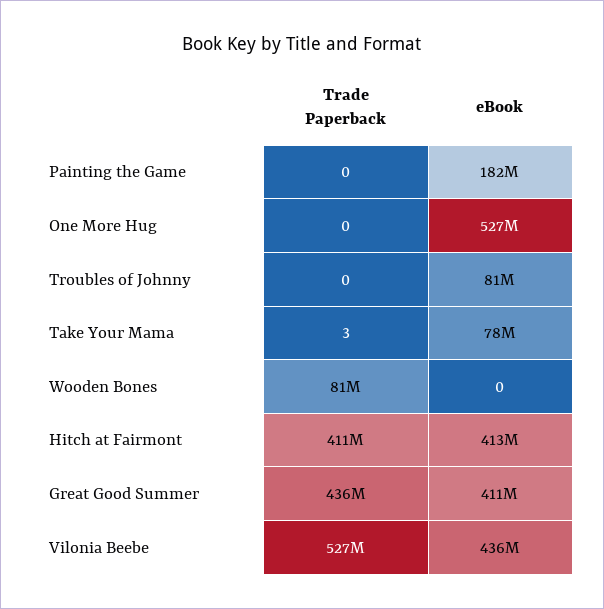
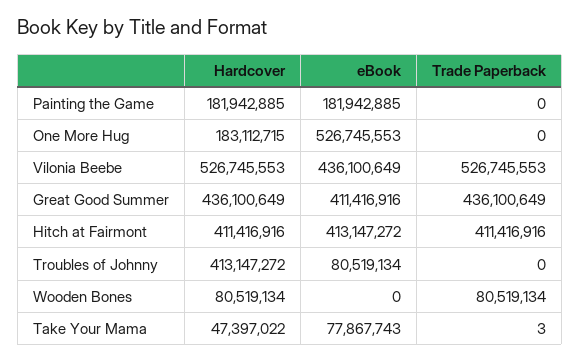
  {
    "Trade Paperback": {
      "Painting the Game": 0,
      "One More Hug": 0,
      "Troubles of Johnny": 0,
      "Take Your Mama": 3,
      "Wooden Bones": 80519134,
      "Hitch at Fairmont": 411416916,
      "Great Good Summer": 436100649,
      "Vilonia Beebe": 526745553
    },
    "eBook": {
      "Painting the Game": 181942885,
      "One More Hug": 526745553,
      "Troubles of Johnny": 80519134,
      "Take Your Mama": 77867743,
      "Wooden Bones": 0,
      "Hitch at Fairmont": 413147272,
      "Great Good Summer": 411416916,
      "Vilonia Beebe": 436100649
-   }
+   },
+   "Hardcover": {
+     "Painting the Game": 181942885,
+     "One More Hug": 183112715,
+     "Vilonia Beebe": 526745553,
+     "Great Good Summer": 436100649,
+     "Hitch at Fairmont": 411416916,
+     "Troubles of Johnny": 413147272,
+     "Wooden Bones": 80519134,
+     "Take Your Mama": 47397022
+   }
  }

